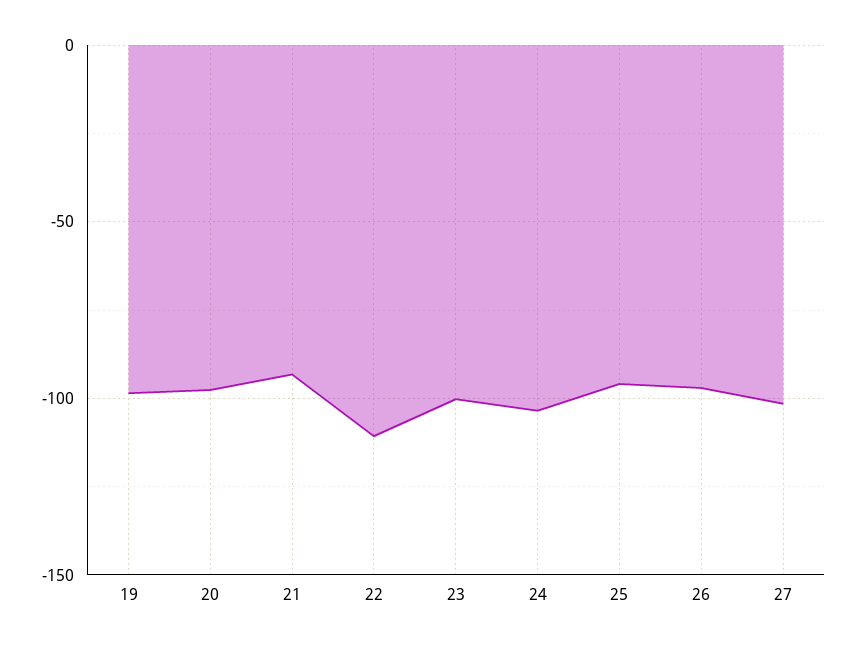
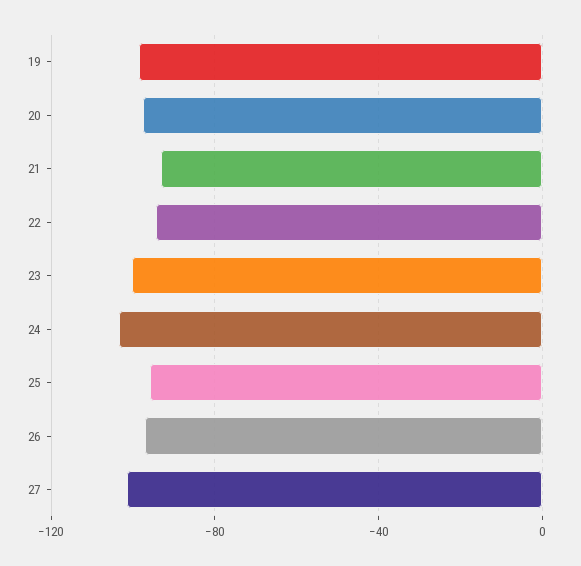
  {
    "19": -100,
    "20": -100,
    "21": -95,
-   "22": -110,
+   "22": -95,
    "23": -100,
    "24": -105,
    "25": -95,
    "26": -95,
    "27": -100
  }

